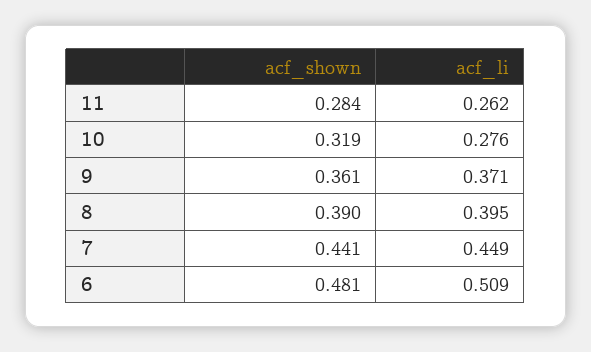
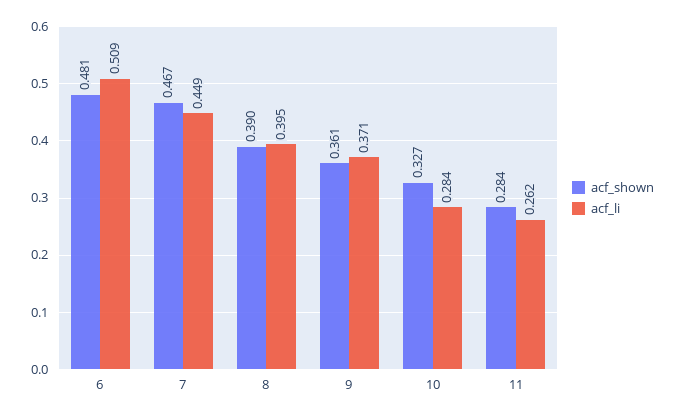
  {
    "acf_shown": {
      "11": 0.284,
-     "10": 0.319,
+     "10": 0.327,
      "9": 0.361,
      "8": 0.39,
-     "7": 0.441,
+     "7": 0.467,
      "6": 0.481
    },
    "acf_li": {
      "11": 0.262,
-     "10": 0.276,
+     "10": 0.284,
      "9": 0.371,
      "8": 0.395,
      "7": 0.449,
      "6": 0.509
    }
  }

